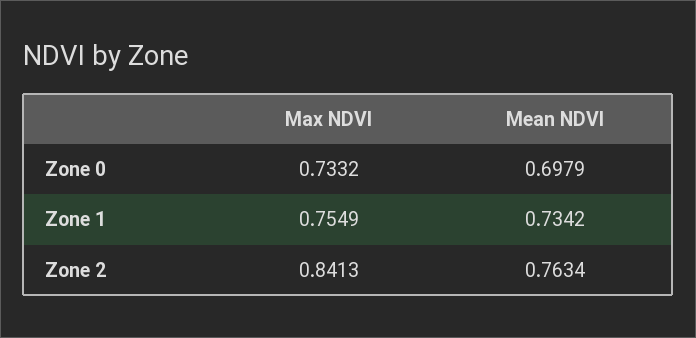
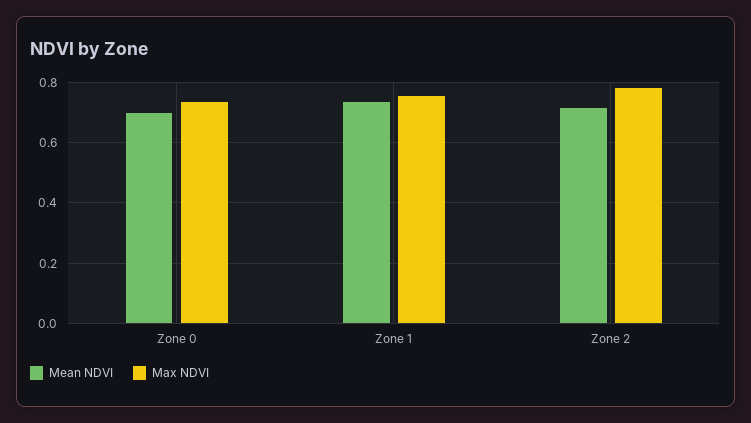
  {
    "Max NDVI": {
      "Zone 0": 0.7332,
      "Zone 1": 0.7549,
-     "Zone 2": 0.8413
+     "Zone 2": 0.78
    },
    "Mean NDVI": {
      "Zone 0": 0.6979,
      "Zone 1": 0.7342,
-     "Zone 2": 0.7634
+     "Zone 2": 0.72
    }
  }

